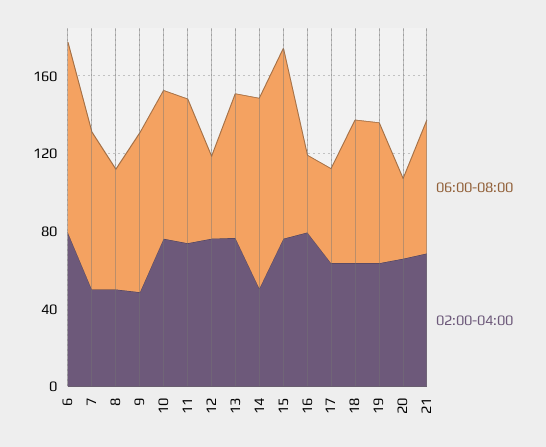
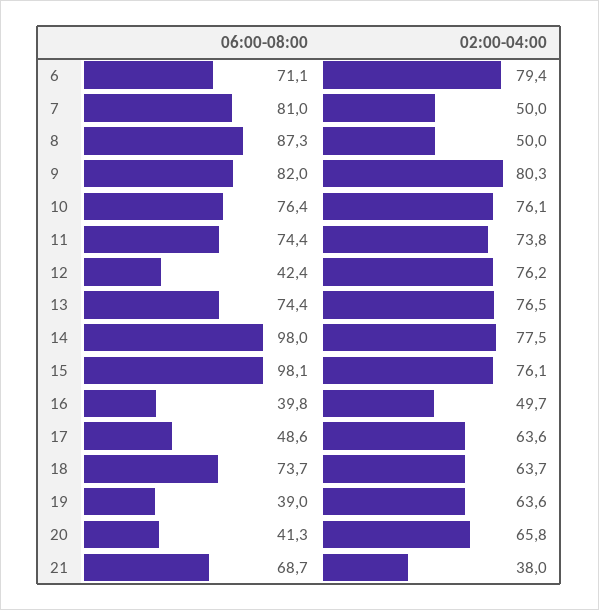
  {
    "06:00-08:00": {
-     "6": 100,
+     "6": 71.1,
      "7": 81,
-     "8": 60,
+     "8": 87.3,
      "9": 82,
      "10": 76.4,
      "11": 74.4,
      "12": 42.4,
      "13": 74.4,
      "14": 98,
      "15": 98.1,
      "16": 39.8,
      "17": 48.6,
      "18": 73.7,
-     "19": 70,
+     "19": 39,
      "20": 41.3,
      "21": 68.7
    },
    "02:00-04:00": {
      "6": 79.4,
      "7": 50,
      "8": 50,
-     "9": 50,
+     "9": 80.3,
      "10": 76.1,
      "11": 73.8,
      "12": 76.2,
      "13": 76.5,
-     "14": 50,
+     "14": 77.5,
      "15": 76.1,
-     "16": 80,
+     "16": 49.7,
      "17": 63.6,
      "18": 63.7,
      "19": 63.6,
      "20": 65.8,
-     "21": 70
+     "21": 38
    }
  }

